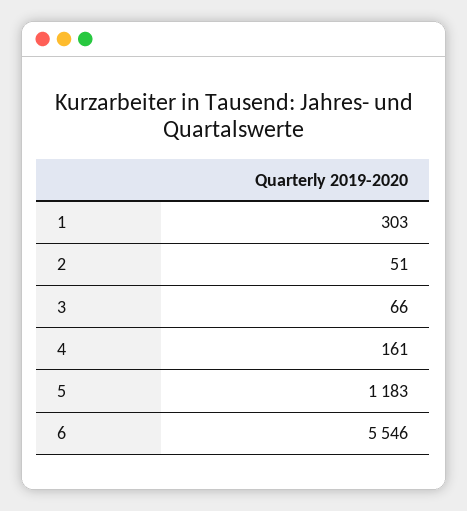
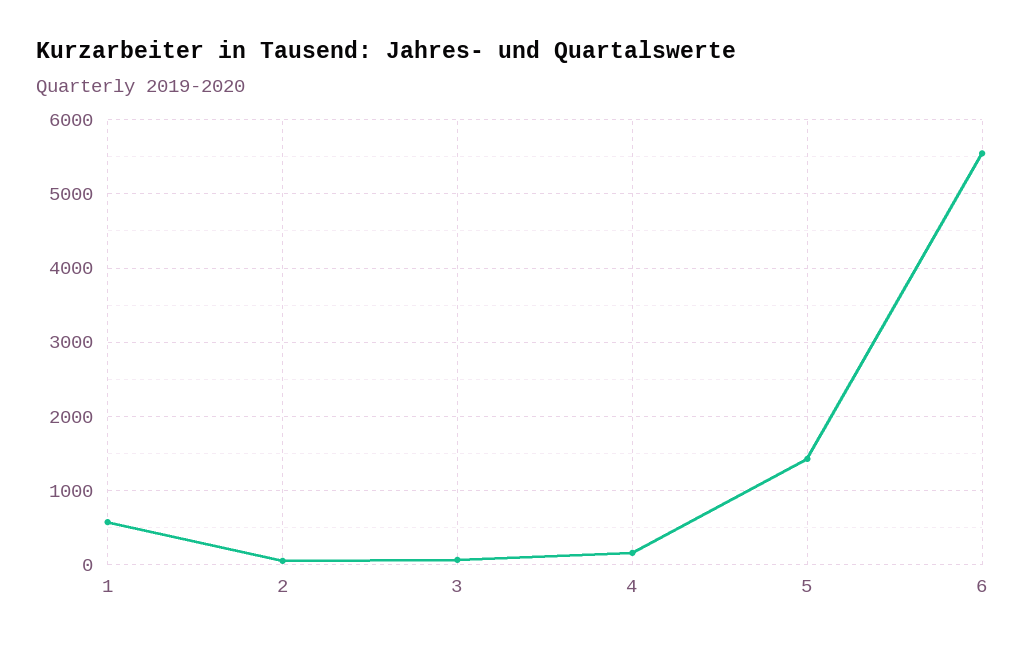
  {
-   "1": 303,
+   "1": 600,
    "2": 51,
    "3": 66,
    "4": 161,
-   "5": 1183,
+   "5": 1400,
    "6": 5546
  }

